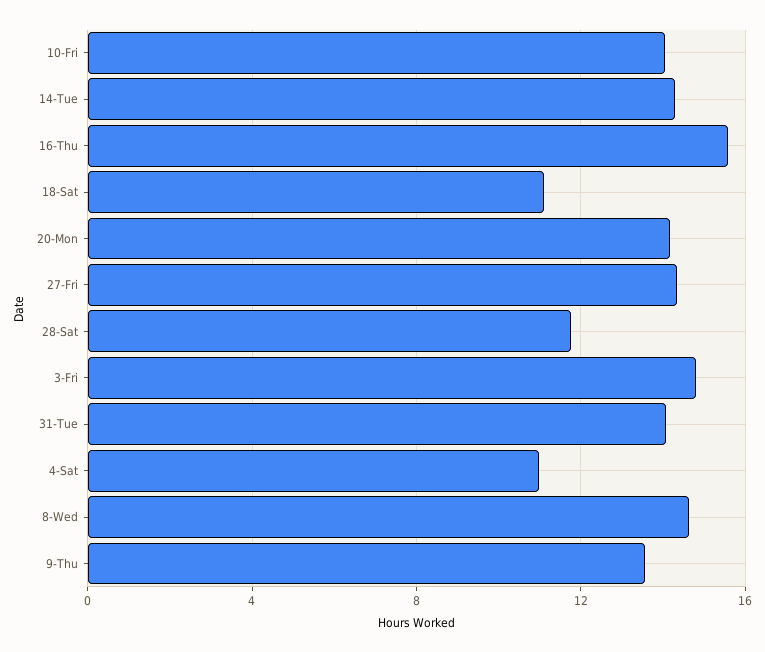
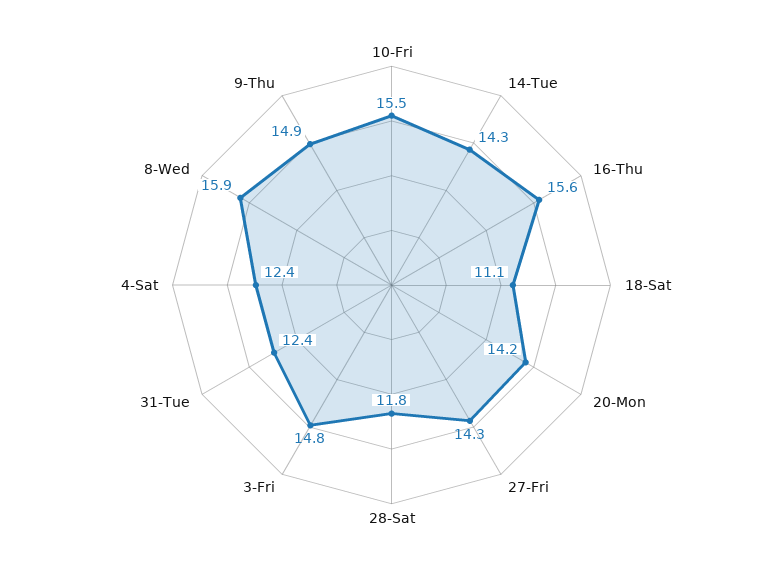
  {
-   "10-Fri": 14,
+   "10-Fri": 15.5,
    "14-Tue": 14.3,
    "16-Thu": 15.6,
    "18-Sat": 11.1,
    "20-Mon": 14.2,
    "27-Fri": 14.3,
    "28-Sat": 11.8,
    "3-Fri": 14.8,
-   "31-Tue": 14,
+   "31-Tue": 12.4,
-   "4-Sat": 11,
+   "4-Sat": 12.4,
-   "8-Wed": 14.5,
+   "8-Wed": 15.9,
-   "9-Thu": 13.5
+   "9-Thu": 14.9
  }

